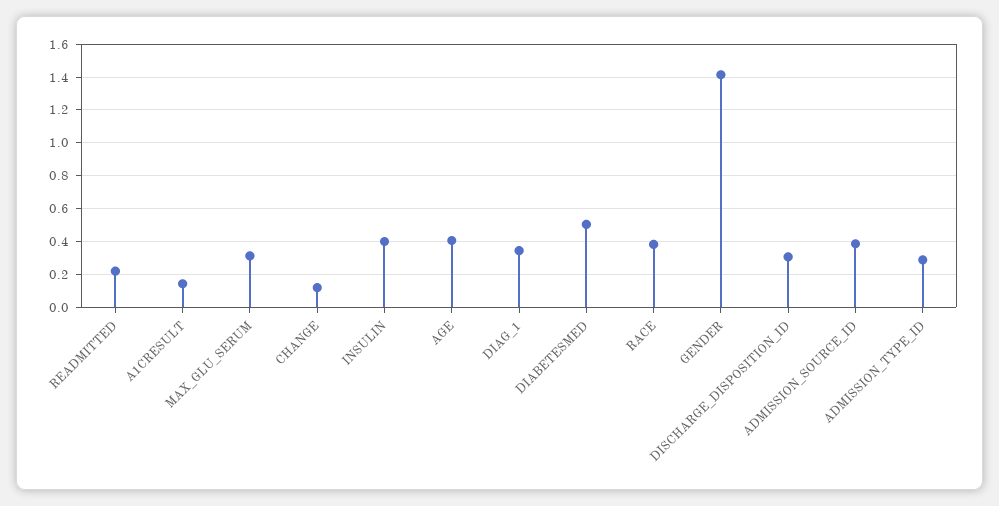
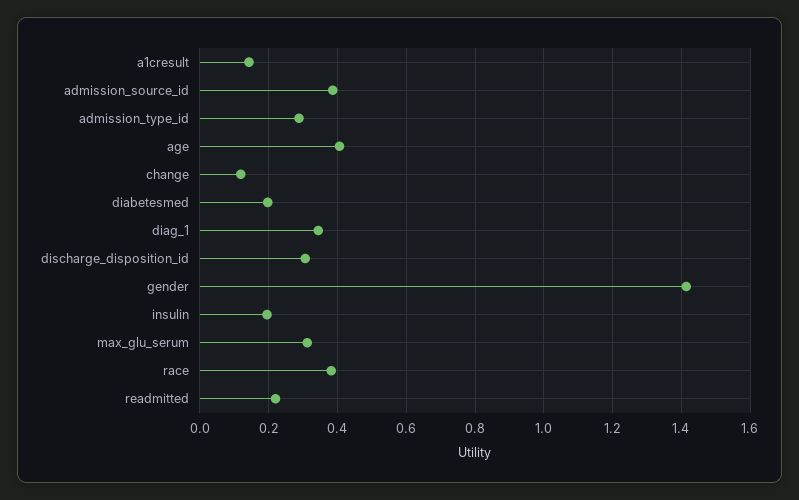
  {
    "READMITTED": 0.22,
    "A1CRESULT": 0.14,
    "MAX_GLU_SERUM": 0.32,
    "CHANGE": 0.12,
-   "INSULIN": 0.4,
+   "INSULIN": 0.2,
    "AGE": 0.4,
    "DIAG_1": 0.34,
-   "DIABETESMED": 0.5,
+   "DIABETESMED": 0.2,
    "RACE": 0.38,
    "GENDER": 1.42,
    "DISCHARGE_DISPOSITION_ID": 0.3,
    "ADMISSION_SOURCE_ID": 0.38,
    "ADMISSION_TYPE_ID": 0.28
  }

